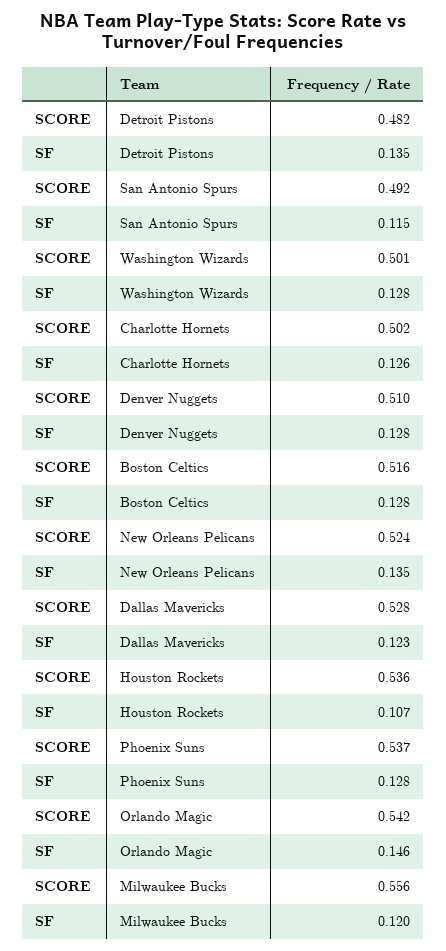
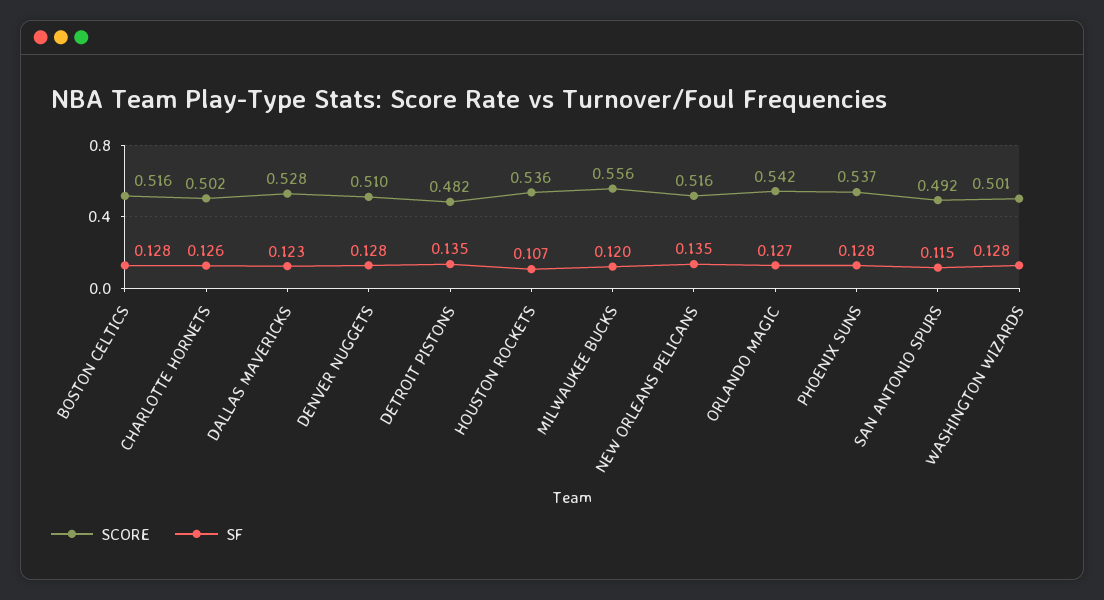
  {
    "SCORE": {
      "Detroit Pistons": 0.482,
      "San Antonio Spurs": 0.492,
      "Washington Wizards": 0.501,
      "Charlotte Hornets": 0.502,
      "Denver Nuggets": 0.51,
      "Boston Celtics": 0.516,
-     "New Orleans Pelicans": 0.524,
+     "New Orleans Pelicans": 0.516,
      "Dallas Mavericks": 0.528,
      "Houston Rockets": 0.536,
      "Phoenix Suns": 0.537,
      "Orlando Magic": 0.542,
      "Milwaukee Bucks": 0.556
    },
    "SF": {
      "Detroit Pistons": 0.135,
      "San Antonio Spurs": 0.115,
      "Washington Wizards": 0.128,
      "Charlotte Hornets": 0.126,
      "Denver Nuggets": 0.128,
      "Boston Celtics": 0.128,
      "New Orleans Pelicans": 0.135,
      "Dallas Mavericks": 0.123,
      "Houston Rockets": 0.107,
      "Phoenix Suns": 0.128,
-     "Orlando Magic": 0.146,
+     "Orlando Magic": 0.127,
      "Milwaukee Bucks": 0.12
    }
  }

